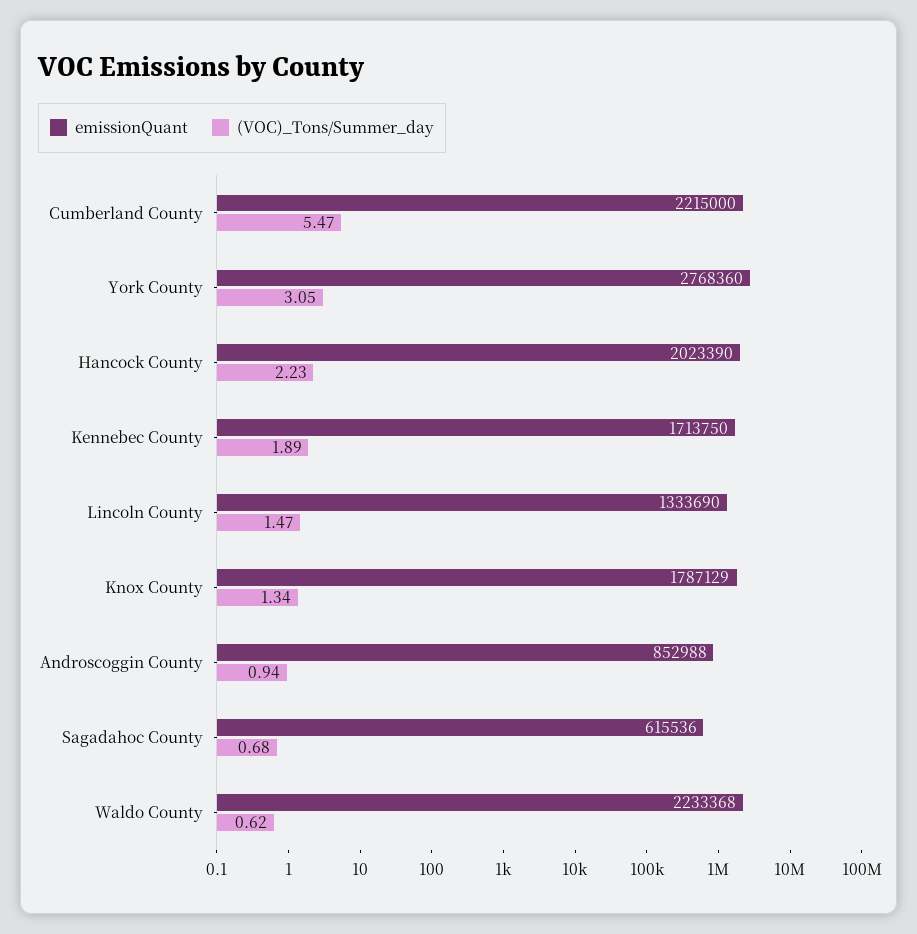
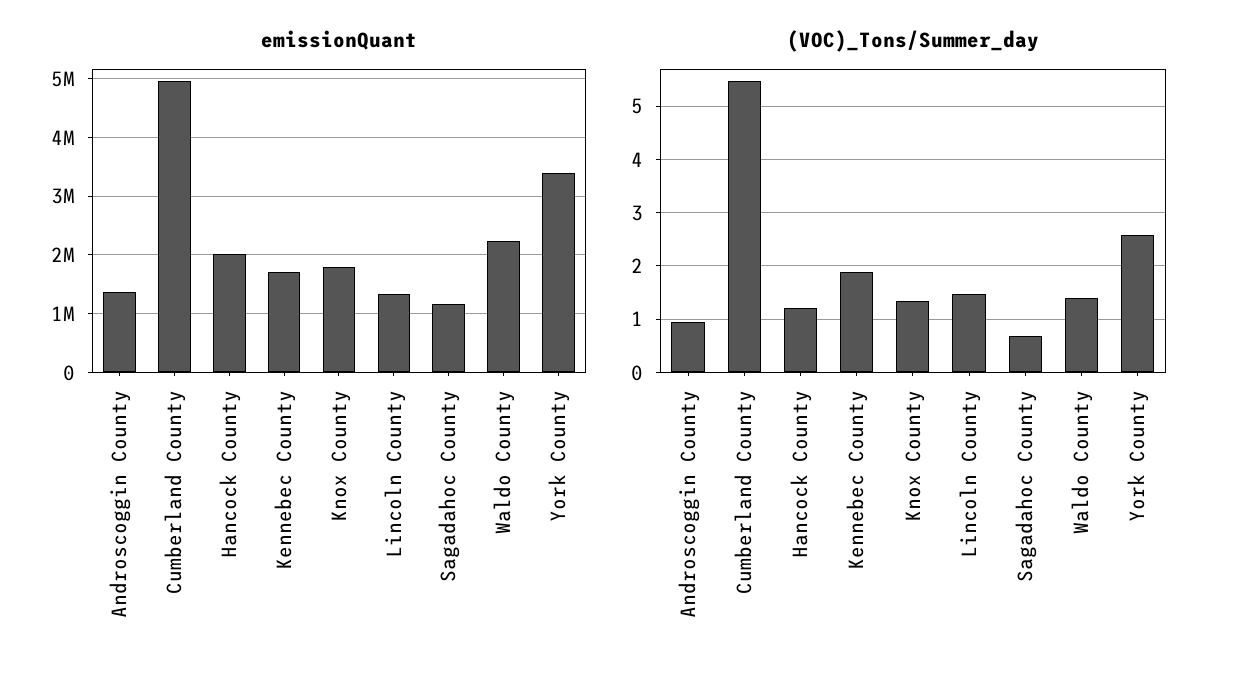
  {
    "emissionQuant": {
-     "Cumberland County": 2215000,
+     "Cumberland County": 5000000,
-     "York County": 2768360,
+     "York County": 3400000,
      "Hancock County": 2023390,
      "Kennebec County": 1713750,
      "Lincoln County": 1333690,
      "Knox County": 1787129,
-     "Androscoggin County": 852988,
+     "Androscoggin County": 1400000,
-     "Sagadahoc County": 615536,
+     "Sagadahoc County": 1200000,
      "Waldo County": 2233368
    },
    "(VOC)_Tons/Summer_day": {
      "Cumberland County": 5.47,
-     "York County": 3.05,
+     "York County": 2.6,
-     "Hancock County": 2.23,
+     "Hancock County": 1.2,
      "Kennebec County": 1.89,
      "Lincoln County": 1.47,
      "Knox County": 1.34,
      "Androscoggin County": 0.94,
      "Sagadahoc County": 0.68,
-     "Waldo County": 0.62
+     "Waldo County": 1.4
    }
  }

